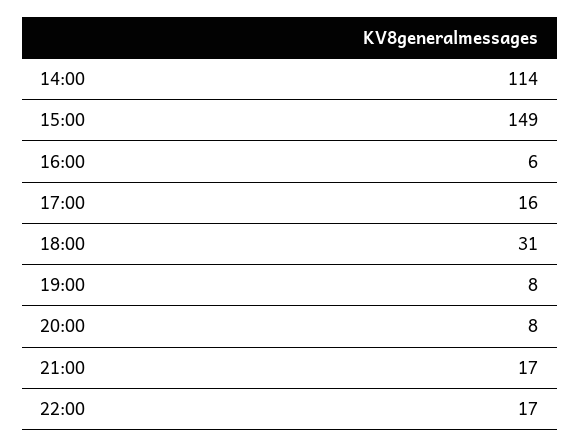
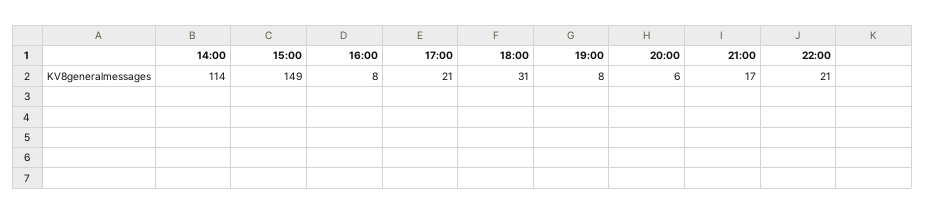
  {
    "14:00": 114,
    "15:00": 149,
-   "16:00": 6,
+   "16:00": 8,
-   "17:00": 16,
+   "17:00": 21,
    "18:00": 31,
    "19:00": 8,
-   "20:00": 8,
+   "20:00": 6,
    "21:00": 17,
-   "22:00": 17
+   "22:00": 21
  }

